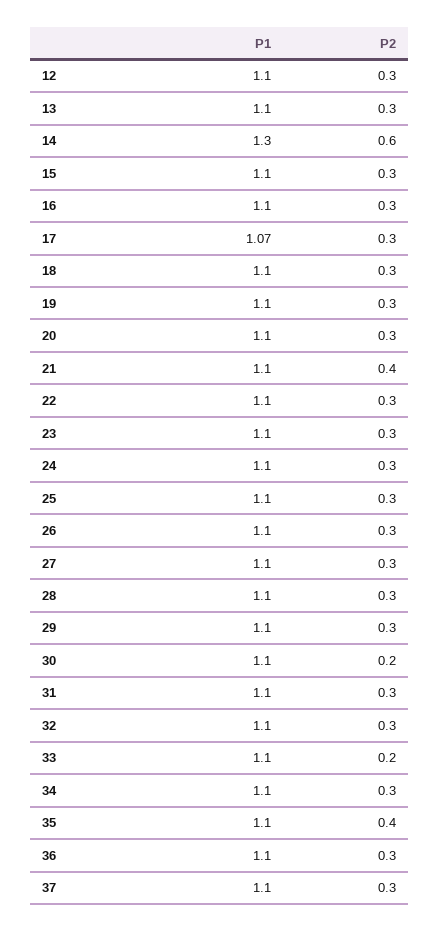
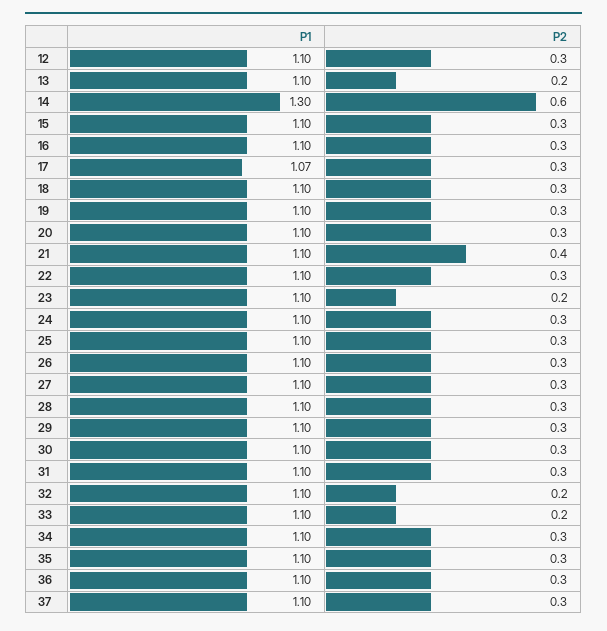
  {
    "P1": {
      "12": 1.1,
      "13": 1.1,
      "14": 1.3,
      "15": 1.1,
      "16": 1.1,
      "17": 1.07,
      "18": 1.1,
      "19": 1.1,
      "20": 1.1,
      "21": 1.1,
      "22": 1.1,
      "23": 1.1,
      "24": 1.1,
      "25": 1.1,
      "26": 1.1,
      "27": 1.1,
      "28": 1.1,
      "29": 1.1,
      "30": 1.1,
      "31": 1.1,
      "32": 1.1,
      "33": 1.1,
      "34": 1.1,
      "35": 1.1,
      "36": 1.1,
      "37": 1.1
    },
    "P2": {
      "12": 0.3,
-     "13": 0.3,
+     "13": 0.2,
      "14": 0.6,
      "15": 0.3,
      "16": 0.3,
      "17": 0.3,
      "18": 0.3,
      "19": 0.3,
      "20": 0.3,
      "21": 0.4,
      "22": 0.3,
-     "23": 0.3,
+     "23": 0.2,
      "24": 0.3,
      "25": 0.3,
      "26": 0.3,
      "27": 0.3,
      "28": 0.3,
      "29": 0.3,
-     "30": 0.2,
+     "30": 0.3,
      "31": 0.3,
-     "32": 0.3,
+     "32": 0.2,
      "33": 0.2,
      "34": 0.3,
-     "35": 0.4,
+     "35": 0.3,
      "36": 0.3,
      "37": 0.3
    }
  }

